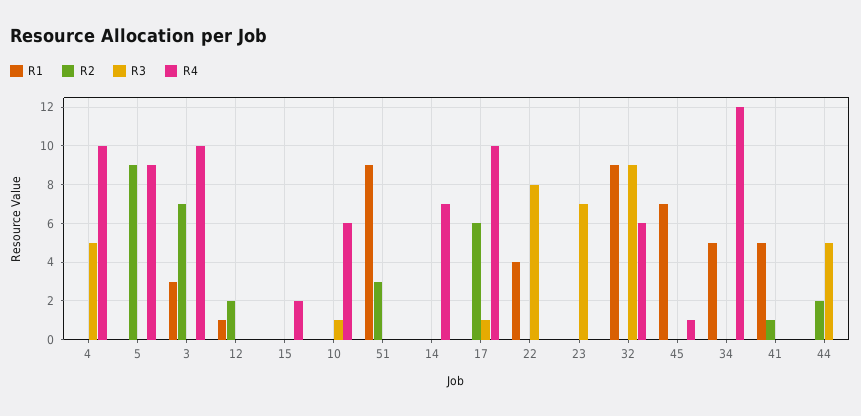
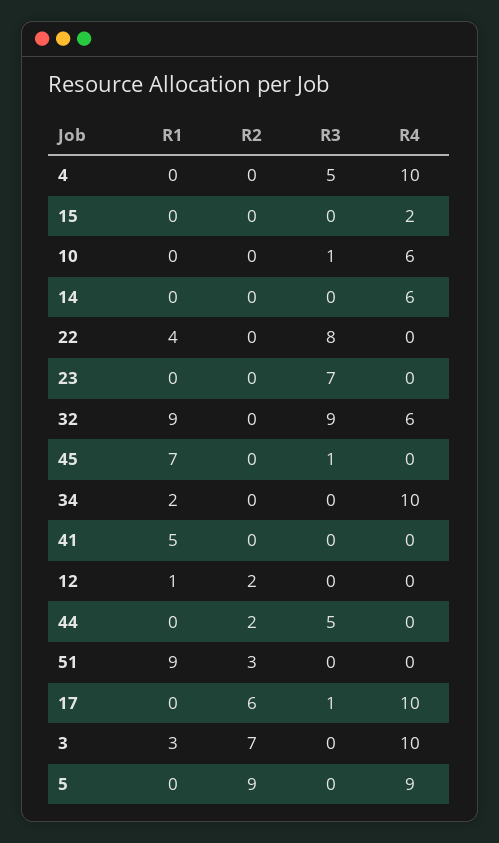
  {
    "R1": {
      "4": 0,
      "5": 0,
      "3": 3,
      "12": 1,
      "15": 0,
      "10": 0,
      "51": 9,
      "14": 0,
      "17": 0,
      "22": 4,
      "23": 0,
      "32": 9,
      "45": 7,
-     "34": 5,
+     "34": 2,
      "41": 5,
      "44": 0
    },
    "R2": {
      "4": 0,
      "5": 9,
      "3": 7,
      "12": 2,
      "15": 0,
      "10": 0,
      "51": 3,
      "14": 0,
      "17": 6,
      "22": 0,
      "23": 0,
      "32": 0,
      "45": 0,
      "34": 0,
-     "41": 1,
+     "41": 0,
      "44": 2
    },
    "R3": {
      "4": 5,
      "5": 0,
      "3": 0,
      "12": 0,
      "15": 0,
      "10": 1,
      "51": 0,
      "14": 0,
      "17": 1,
      "22": 8,
      "23": 7,
      "32": 9,
-     "45": 0,
+     "45": 1,
      "34": 0,
      "41": 0,
      "44": 5
    },
    "R4": {
      "4": 10,
      "5": 9,
      "3": 10,
      "12": 0,
      "15": 2,
      "10": 6,
      "51": 0,
-     "14": 7,
+     "14": 6,
      "17": 10,
      "22": 0,
      "23": 0,
      "32": 6,
-     "45": 1,
+     "45": 0,
-     "34": 12,
+     "34": 10,
      "41": 0,
      "44": 0
    }
  }

